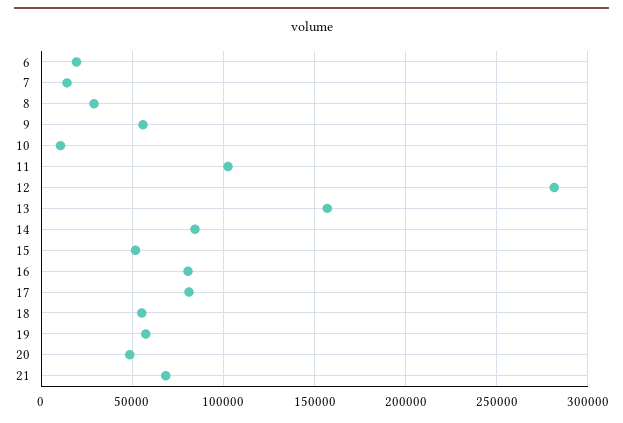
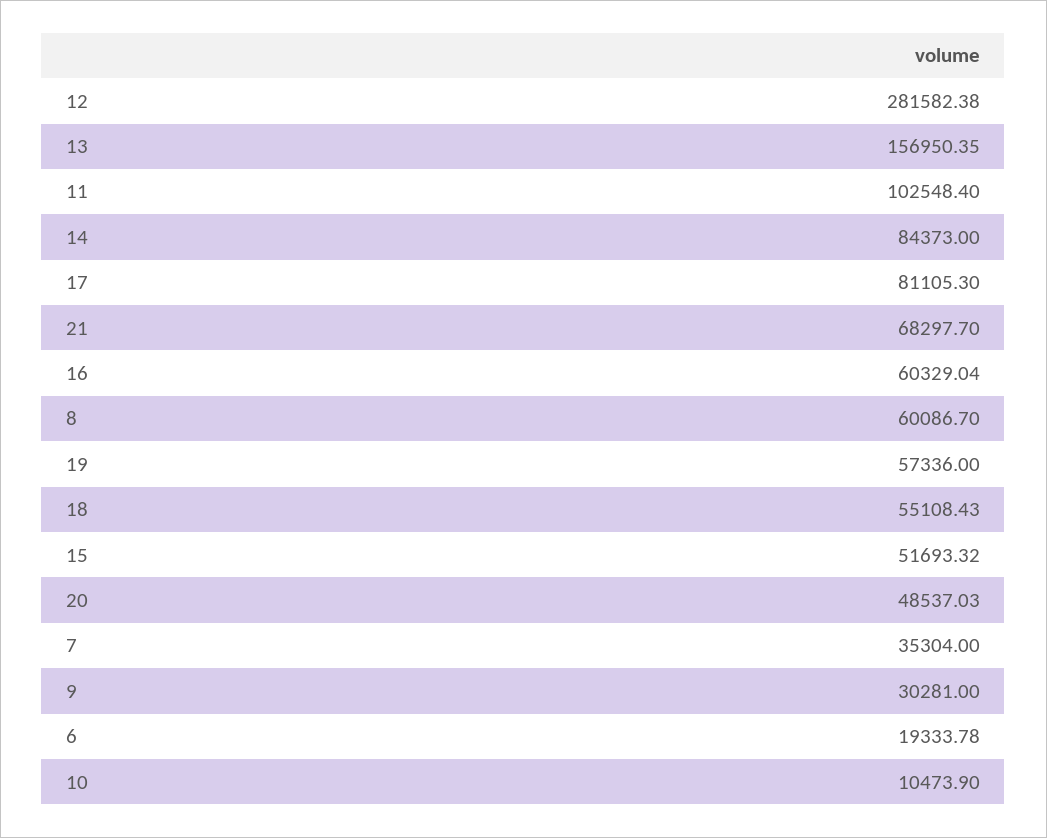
  {
    "6": 19333.78,
-   "7": 15000,
+   "7": 35304,
-   "8": 30000,
+   "8": 60086.7,
-   "9": 55000,
+   "9": 30281,
    "10": 10473.9,
    "11": 102548.4,
    "12": 281582.38,
    "13": 156950.35,
    "14": 84373,
    "15": 51693.32,
-   "16": 80000,
+   "16": 60329.04,
    "17": 81105.3,
    "18": 55108.43,
    "19": 57336,
    "20": 48537.03,
    "21": 68297.7
  }

